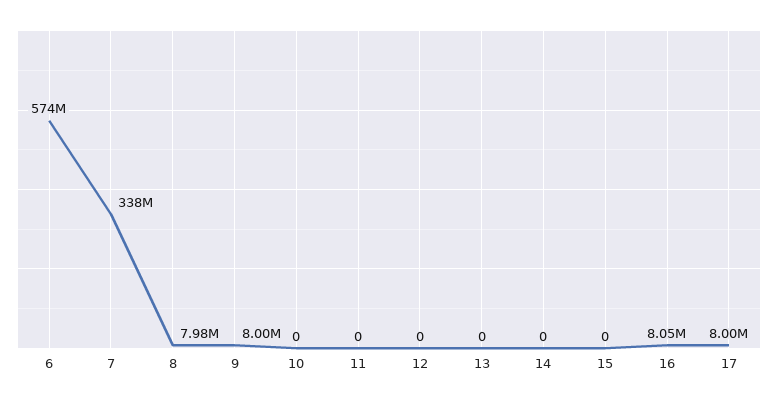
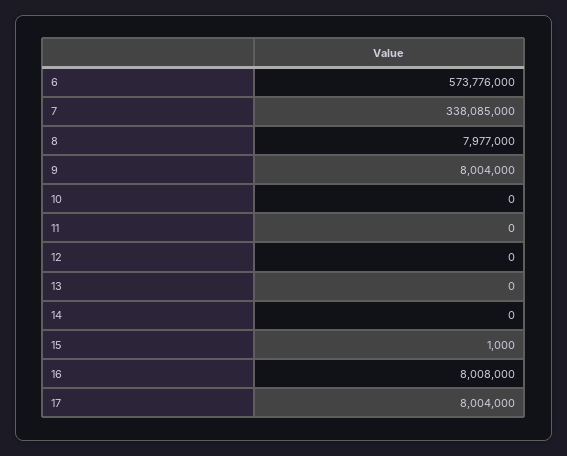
  {
    "6": 573776000,
    "7": 338085000,
    "8": 7977000,
    "9": 8004000,
    "10": 0,
    "11": 0,
    "12": 0,
    "13": 0,
    "14": 0,
-   "15": 0,
+   "15": 1000,
-   "16": 8050000,
+   "16": 8008000,
    "17": 8004000
  }

